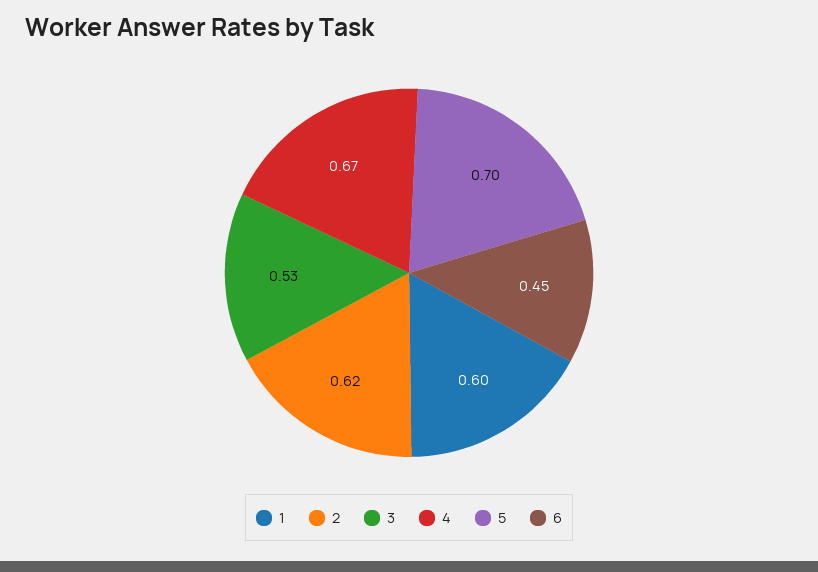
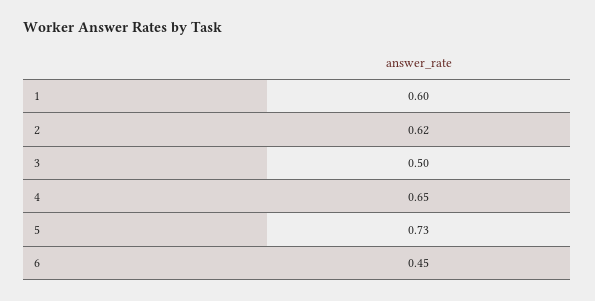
  {
    "1": 0.6,
    "2": 0.62,
-   "3": 0.53,
+   "3": 0.5,
-   "4": 0.67,
+   "4": 0.65,
-   "5": 0.7,
+   "5": 0.73,
    "6": 0.45
  }

